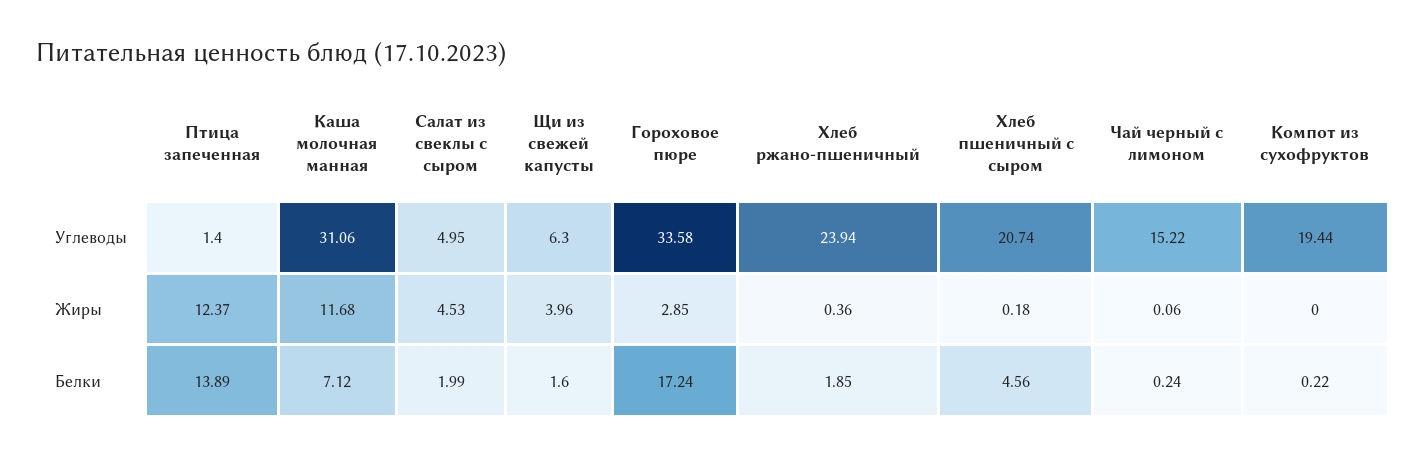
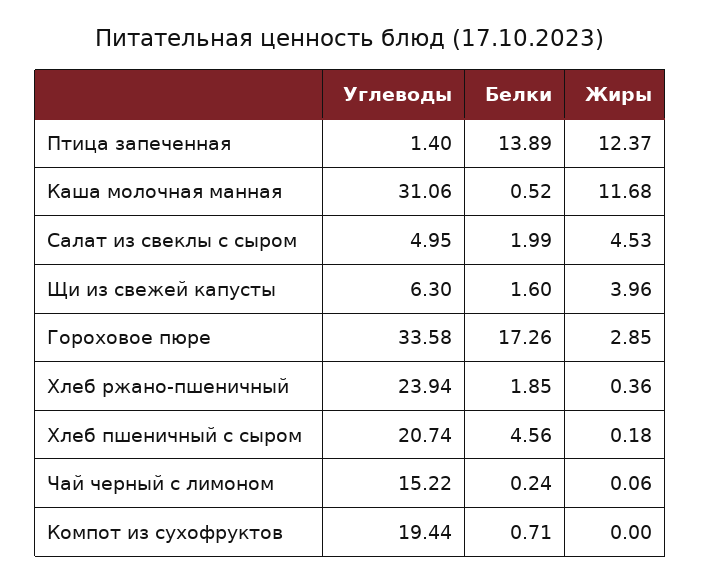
  {
    "Птица запеченная": {
      "Углеводы": 1.4,
      "Жиры": 12.37,
      "Белки": 13.89
    },
    "Каша молочная манная": {
      "Углеводы": 31.06,
      "Жиры": 11.68,
-     "Белки": 7.12
+     "Белки": 0.52
    },
    "Салат из свеклы с сыром": {
      "Углеводы": 4.95,
      "Жиры": 4.53,
      "Белки": 1.99
    },
    "Щи из свежей капусты": {
      "Углеводы": 6.3,
      "Жиры": 3.96,
      "Белки": 1.6
    },
    "Гороховое пюре": {
      "Углеводы": 33.58,
      "Жиры": 2.85,
-     "Белки": 17.24
+     "Белки": 17.26
    },
    "Хлеб ржано-пшеничный": {
      "Углеводы": 23.94,
      "Жиры": 0.36,
      "Белки": 1.85
    },
    "Хлеб пшеничный с сыром": {
      "Углеводы": 20.74,
      "Жиры": 0.18,
      "Белки": 4.56
    },
    "Чай черный с лимоном": {
      "Углеводы": 15.22,
      "Жиры": 0.06,
      "Белки": 0.24
    },
    "Компот из сухофруктов": {
      "Углеводы": 19.44,
      "Жиры": 0,
-     "Белки": 0.22
+     "Белки": 0.71
    }
  }

